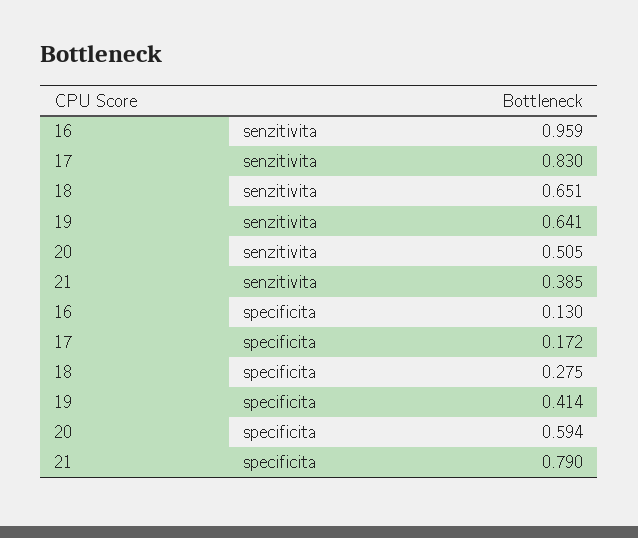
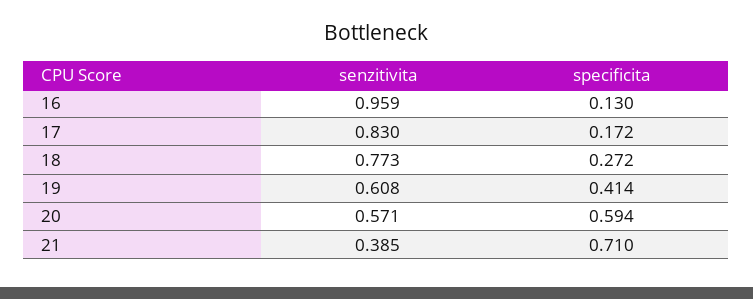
  {
    "16": {
      "senzitivita": 0.959,
      "specificita": 0.13
    },
    "17": {
      "senzitivita": 0.83,
      "specificita": 0.172
    },
    "18": {
-     "senzitivita": 0.651,
+     "senzitivita": 0.773,
-     "specificita": 0.275
+     "specificita": 0.272
    },
    "19": {
-     "senzitivita": 0.641,
+     "senzitivita": 0.608,
      "specificita": 0.414
    },
    "20": {
-     "senzitivita": 0.505,
+     "senzitivita": 0.571,
      "specificita": 0.594
    },
    "21": {
      "senzitivita": 0.385,
-     "specificita": 0.79
+     "specificita": 0.71
    }
  }

